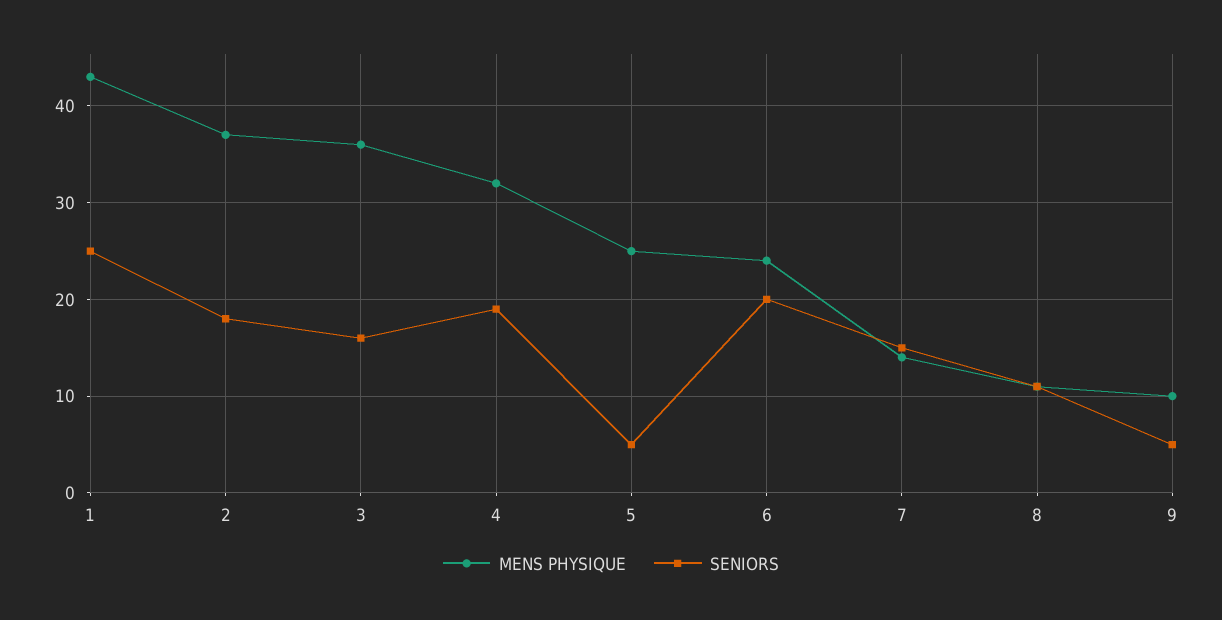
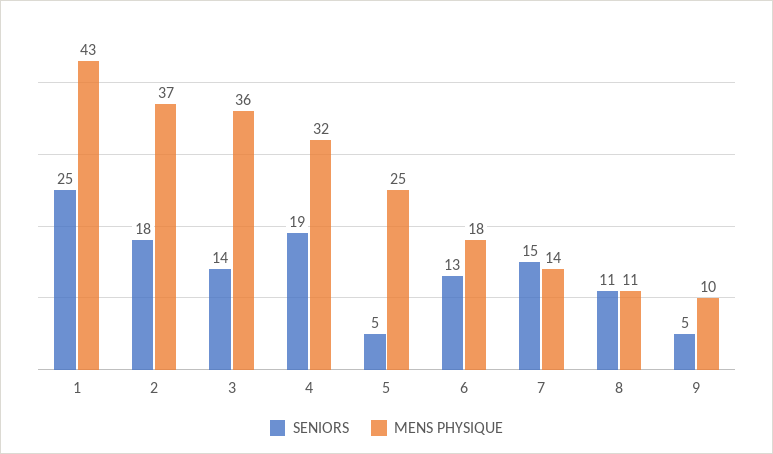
  {
    "MENS PHYSIQUE": {
      "1": 43,
      "2": 37,
      "3": 36,
      "4": 32,
      "5": 25,
-     "6": 24,
+     "6": 18,
      "7": 14,
      "8": 11,
      "9": 10
    },
    "SENIORS": {
      "1": 25,
      "2": 18,
-     "3": 16,
+     "3": 14,
      "4": 19,
      "5": 5,
-     "6": 20,
+     "6": 13,
      "7": 15,
      "8": 11,
      "9": 5
    }
  }

